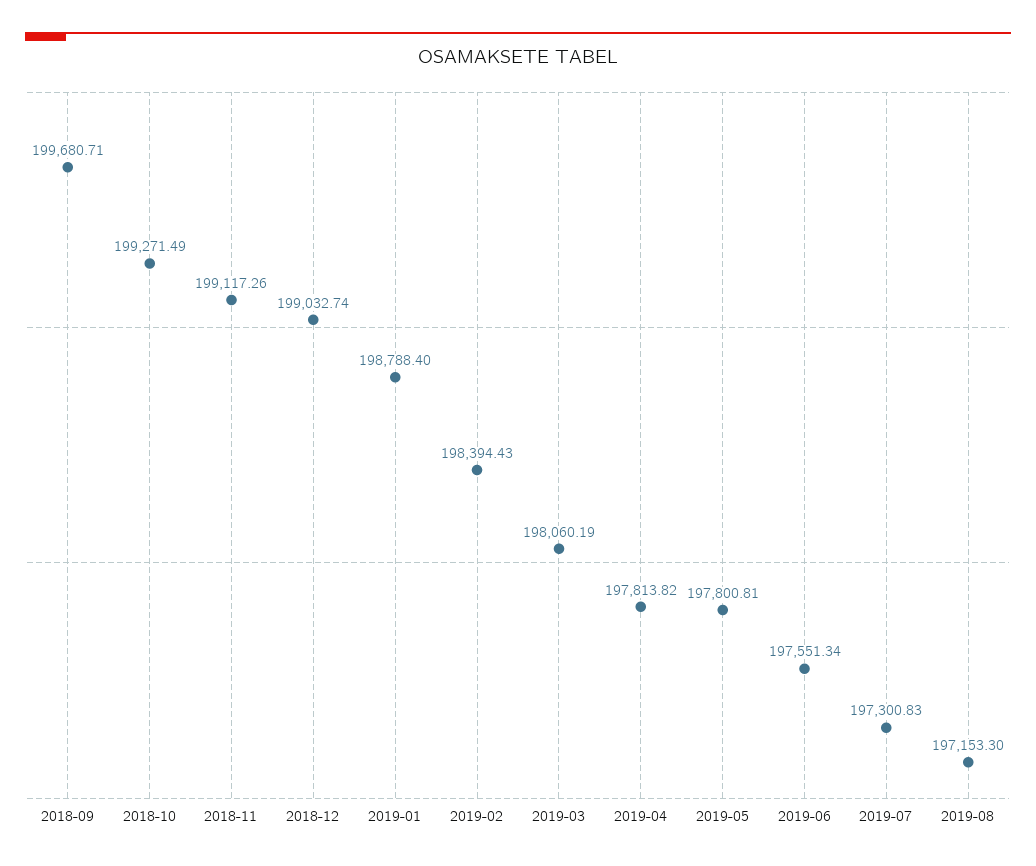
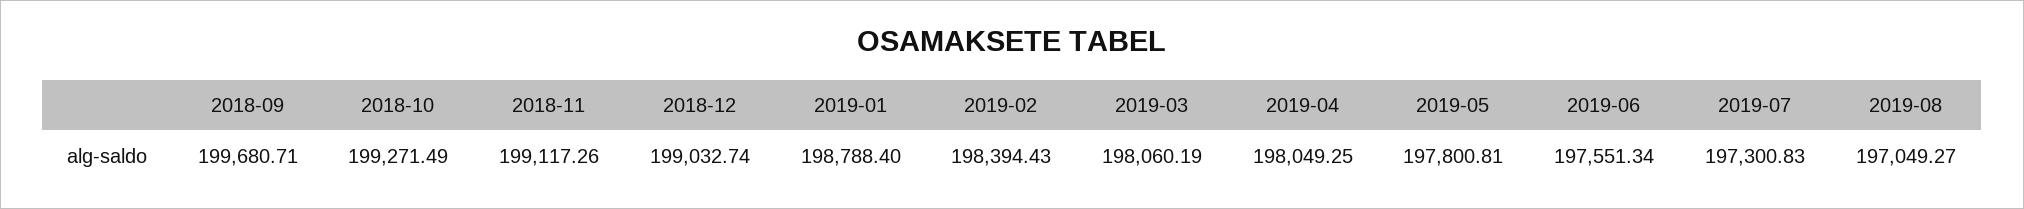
  {
    "2018-09": 199680.71,
    "2018-10": 199271.49,
    "2018-11": 199117.26,
    "2018-12": 199032.74,
    "2019-01": 198788.4,
    "2019-02": 198394.43,
    "2019-03": 198060.19,
-   "2019-04": 197813.82,
+   "2019-04": 198049.25,
    "2019-05": 197800.81,
    "2019-06": 197551.34,
    "2019-07": 197300.83,
-   "2019-08": 197153.3
+   "2019-08": 197049.27
  }

